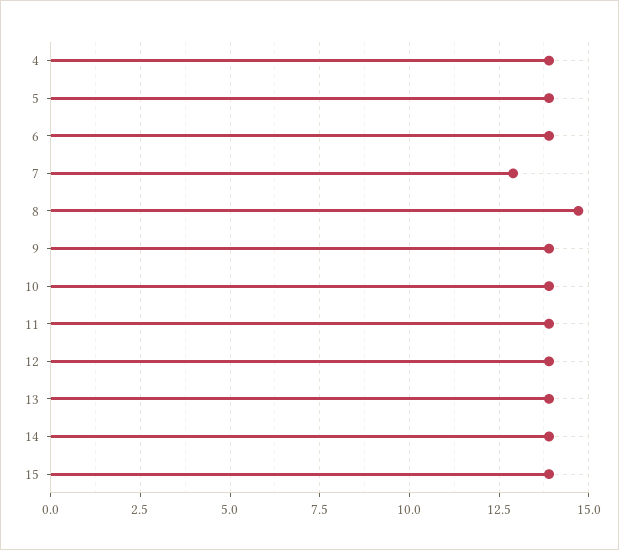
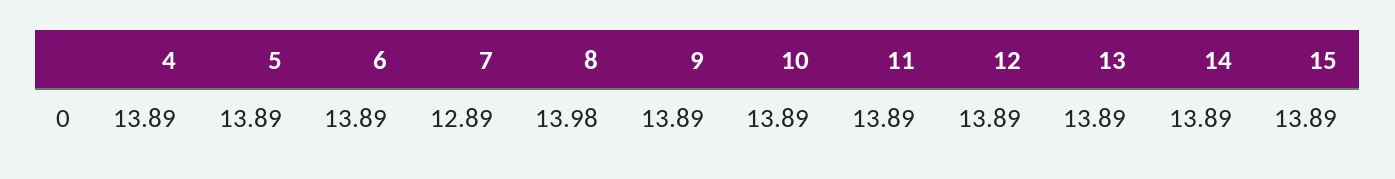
  {
    "4": 13.89,
    "5": 13.89,
    "6": 13.89,
    "7": 12.89,
-   "8": 14.75,
+   "8": 13.98,
    "9": 13.89,
    "10": 13.89,
    "11": 13.89,
    "12": 13.89,
    "13": 13.89,
    "14": 13.89,
    "15": 13.89
  }

